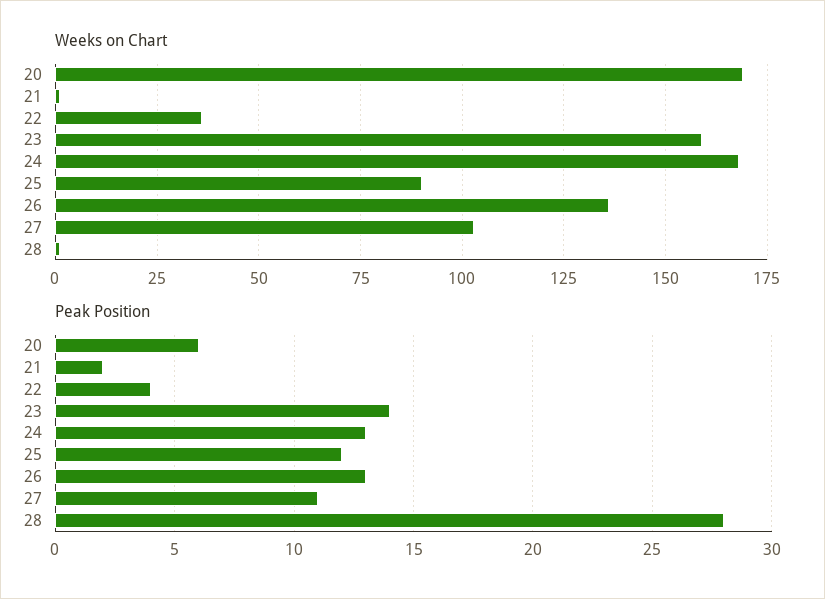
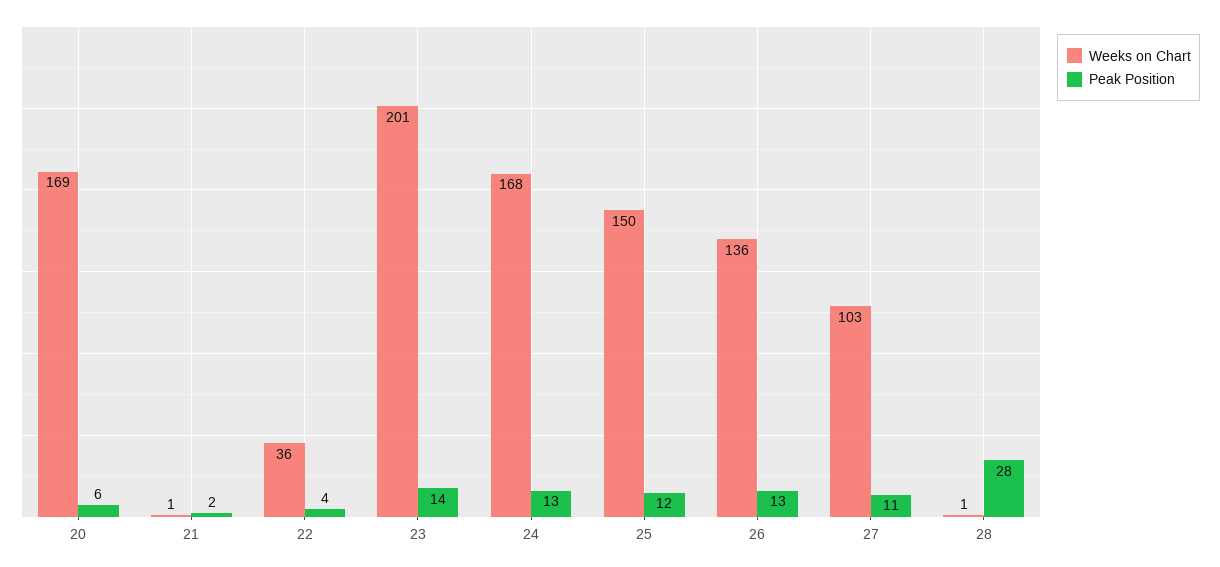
  {
    "Weeks on Chart": {
      "20": 169,
      "21": 1,
      "22": 36,
-     "23": 160,
+     "23": 201,
      "24": 168,
-     "25": 90,
+     "25": 150,
      "26": 136,
      "27": 103,
      "28": 1
    },
    "Peak Position": {
      "20": 6,
      "21": 2,
      "22": 4,
      "23": 14,
      "24": 13,
      "25": 12,
      "26": 13,
      "27": 11,
      "28": 28
    }
  }

